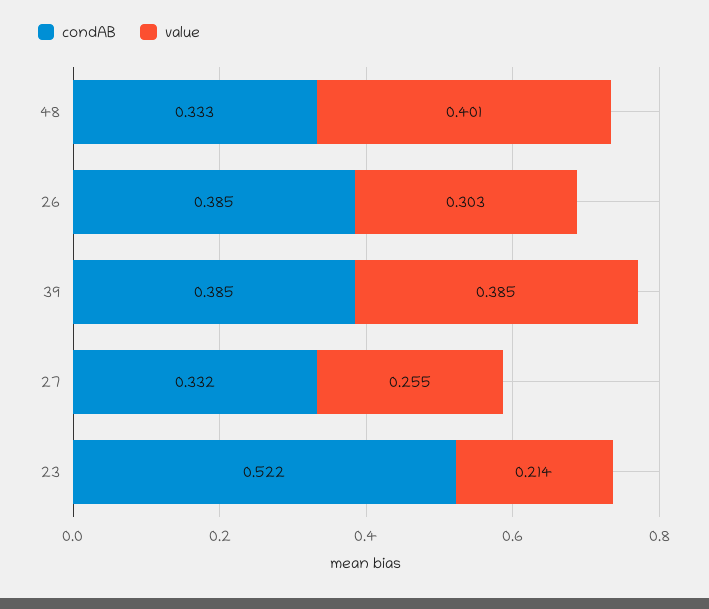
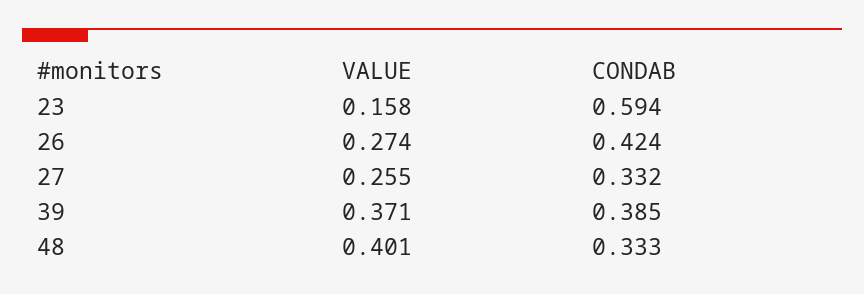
  {
    "condAB": {
      "48": 0.333,
-     "26": 0.385,
+     "26": 0.424,
      "39": 0.385,
      "27": 0.332,
-     "23": 0.522
+     "23": 0.594
    },
    "value": {
      "48": 0.401,
-     "26": 0.303,
+     "26": 0.274,
-     "39": 0.385,
+     "39": 0.371,
      "27": 0.255,
-     "23": 0.214
+     "23": 0.158
    }
  }

